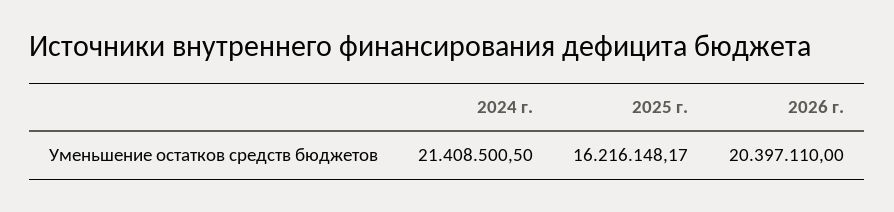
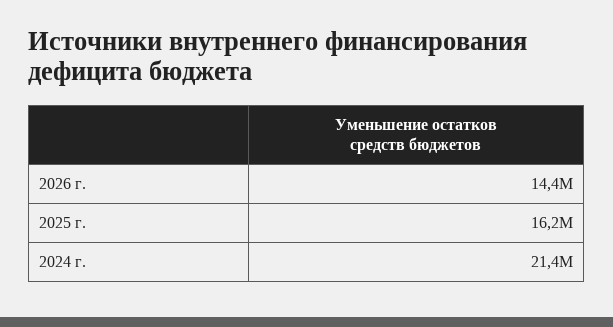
  {
    "2024 г.": 21408500.5,
    "2025 г.": 16216148.17,
-   "2026 г.": 20397110
+   "2026 г.": 14400000
  }

